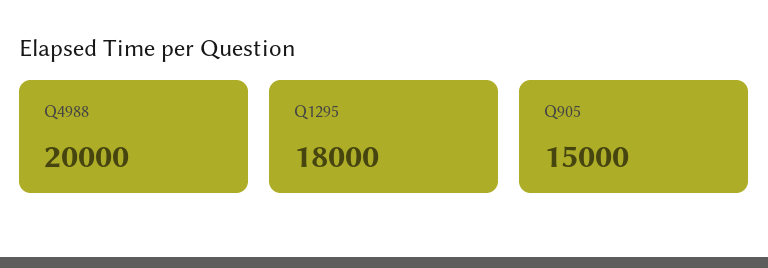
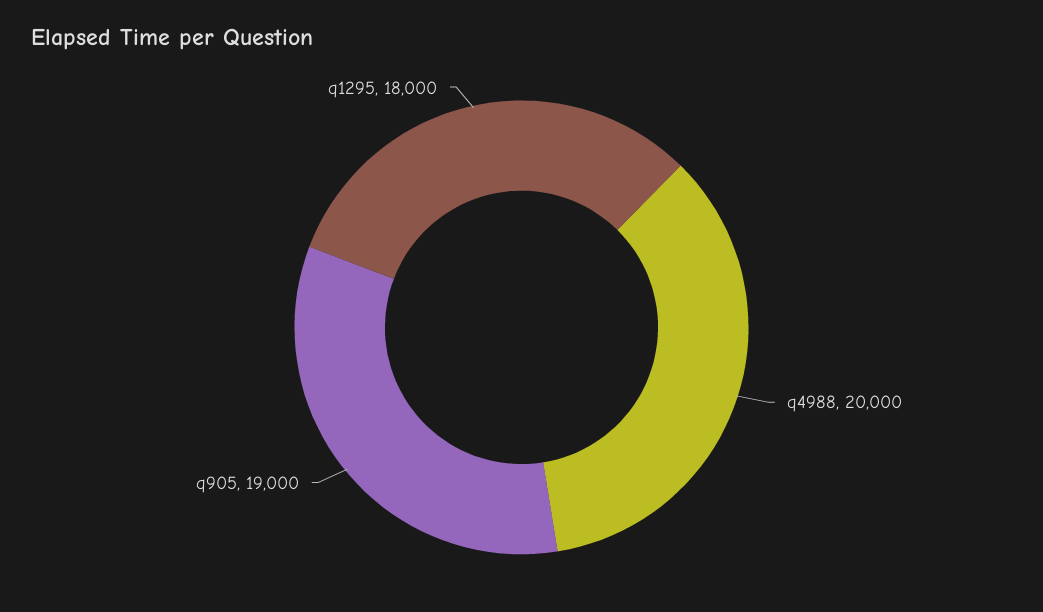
  {
    "Q4988": 20000,
    "Q1295": 18000,
-   "Q905": 15000
+   "Q905": 19000
  }

